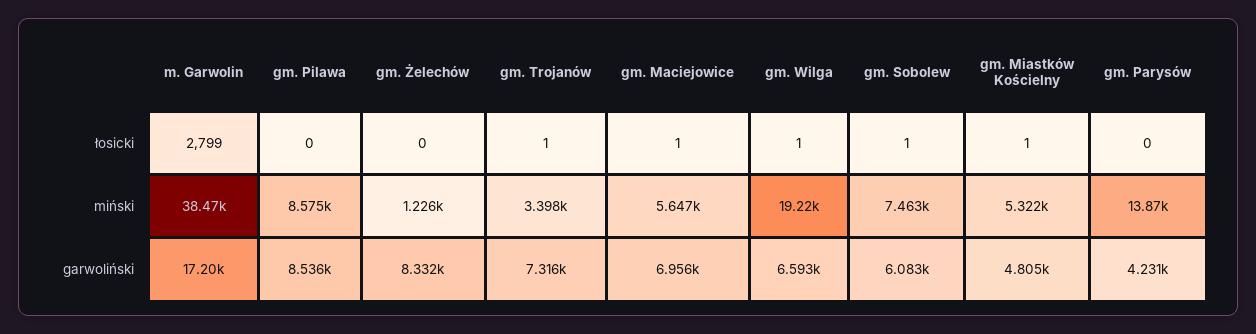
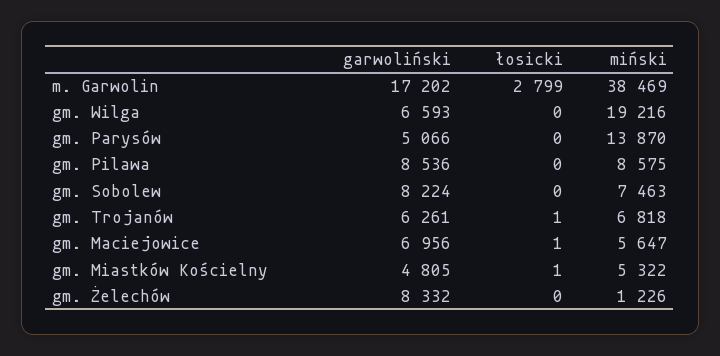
  {
    "m. Garwolin": {
      "łosicki": 2799,
      "miński": 38469,
      "garwoliński": 17202
    },
    "gm. Pilawa": {
      "łosicki": 0,
      "miński": 8575,
      "garwoliński": 8536
    },
    "gm. Żelechów": {
      "łosicki": 0,
      "miński": 1226,
      "garwoliński": 8332
    },
    "gm. Trojanów": {
      "łosicki": 1,
-     "miński": 3398,
+     "miński": 6818,
-     "garwoliński": 7316
+     "garwoliński": 6261
    },
    "gm. Maciejowice": {
      "łosicki": 1,
      "miński": 5647,
      "garwoliński": 6956
    },
    "gm. Wilga": {
-     "łosicki": 1,
+     "łosicki": 0,
      "miński": 19216,
      "garwoliński": 6593
    },
    "gm. Sobolew": {
-     "łosicki": 1,
+     "łosicki": 0,
      "miński": 7463,
-     "garwoliński": 6083
+     "garwoliński": 8224
    },
    "gm. Miastków Kościelny": {
      "łosicki": 1,
      "miński": 5322,
      "garwoliński": 4805
    },
    "gm. Parysów": {
      "łosicki": 0,
      "miński": 13870,
-     "garwoliński": 4231
+     "garwoliński": 5066
    }
  }

